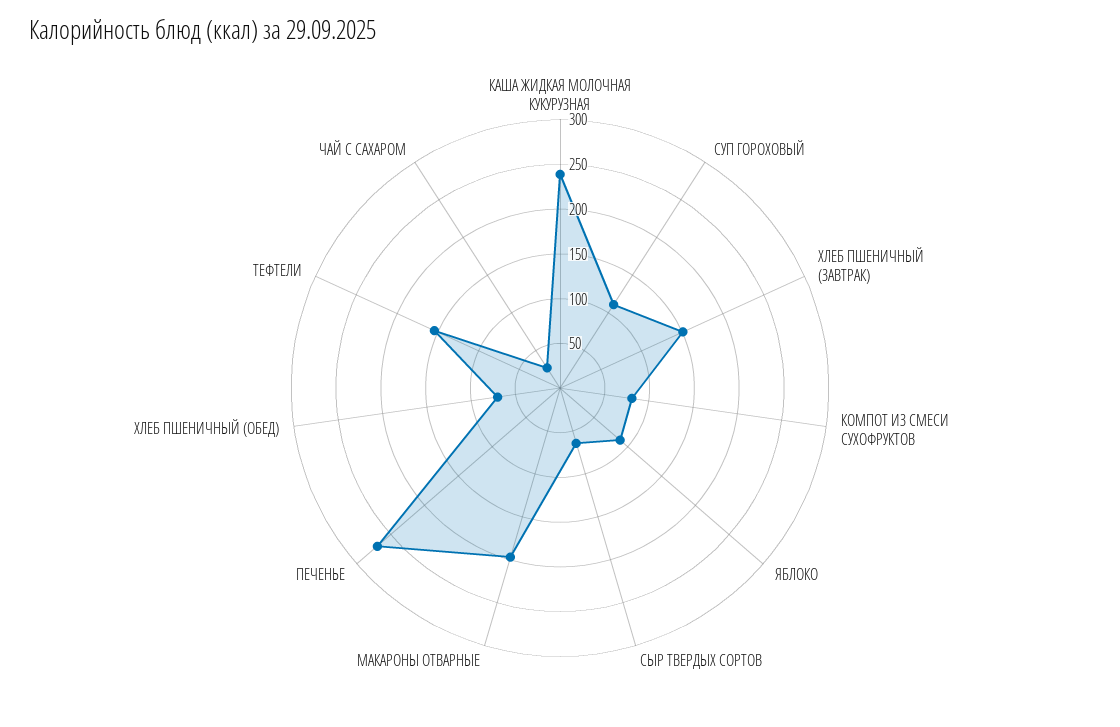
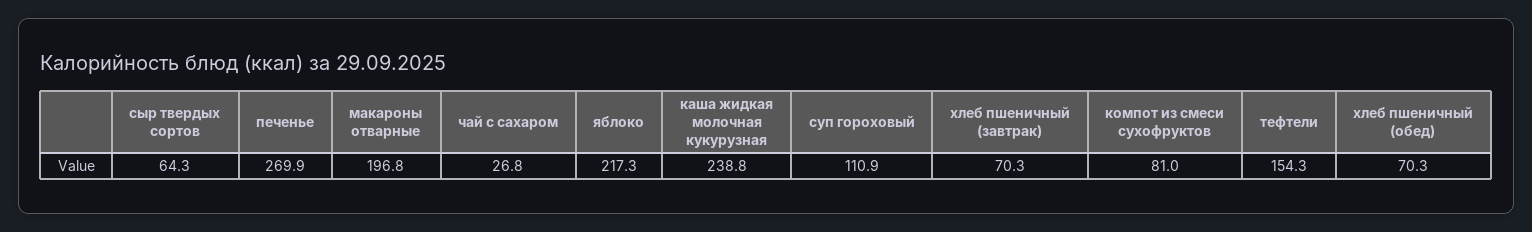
  {
    "КАША ЖИДКАЯ МОЛОЧНАЯ КУКУРУЗНАЯ": 238.8,
    "СУП ГОРОХОВЫЙ": 110.9,
-   "ХЛЕБ ПШЕНИЧНЫЙ (ЗАВТРАК)": 150,
+   "ХЛЕБ ПШЕНИЧНЫЙ (ЗАВТРАК)": 70.3,
    "КОМПОТ ИЗ СМЕСИ СУХОФРУКТОВ": 81,
-   "ЯБЛОКО": 90,
+   "ЯБЛОКО": 217.3,
    "СЫР ТВЕРДЫХ СОРТОВ": 64.3,
    "МАКАРОНЫ ОТВАРНЫЕ": 196.8,
    "ПЕЧЕНЬЕ": 269.9,
    "ХЛЕБ ПШЕНИЧНЫЙ (ОБЕД)": 70.3,
    "ТЕФТЕЛИ": 154.3,
    "ЧАЙ С САХАРОМ": 26.8
  }

